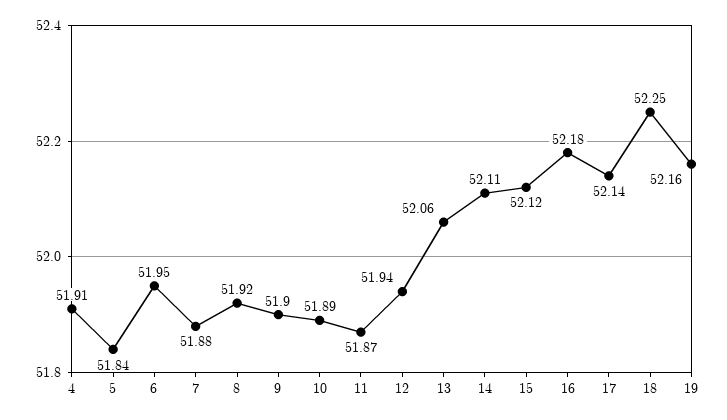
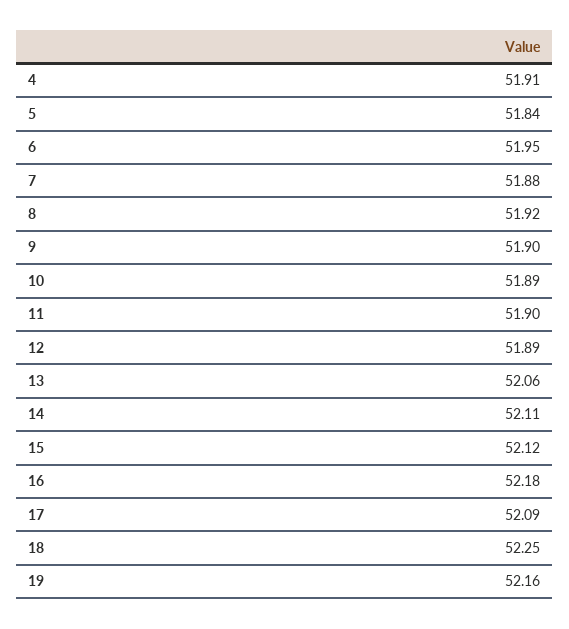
  {
    "4": 51.91,
    "5": 51.84,
    "6": 51.95,
    "7": 51.88,
    "8": 51.92,
    "9": 51.9,
    "10": 51.89,
-   "11": 51.87,
+   "11": 51.9,
-   "12": 51.94,
+   "12": 51.89,
    "13": 52.06,
    "14": 52.11,
    "15": 52.12,
    "16": 52.18,
-   "17": 52.14,
+   "17": 52.09,
    "18": 52.25,
    "19": 52.16
  }

